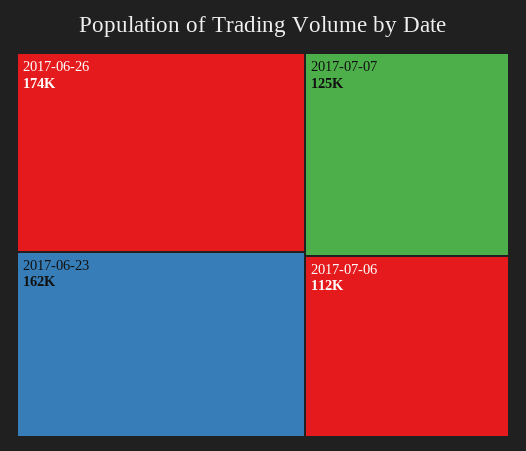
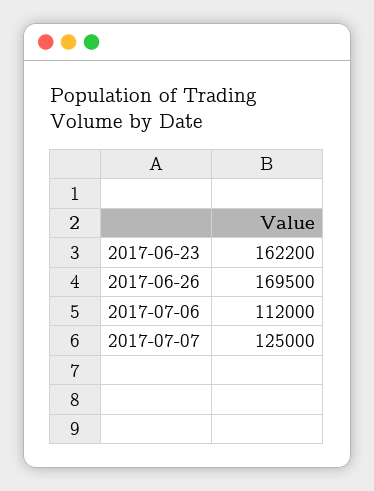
  {
-   "2017-06-26": 174000,
+   "2017-06-26": 169500,
    "2017-06-23": 162200,
    "2017-07-07": 125000,
    "2017-07-06": 112000
  }

